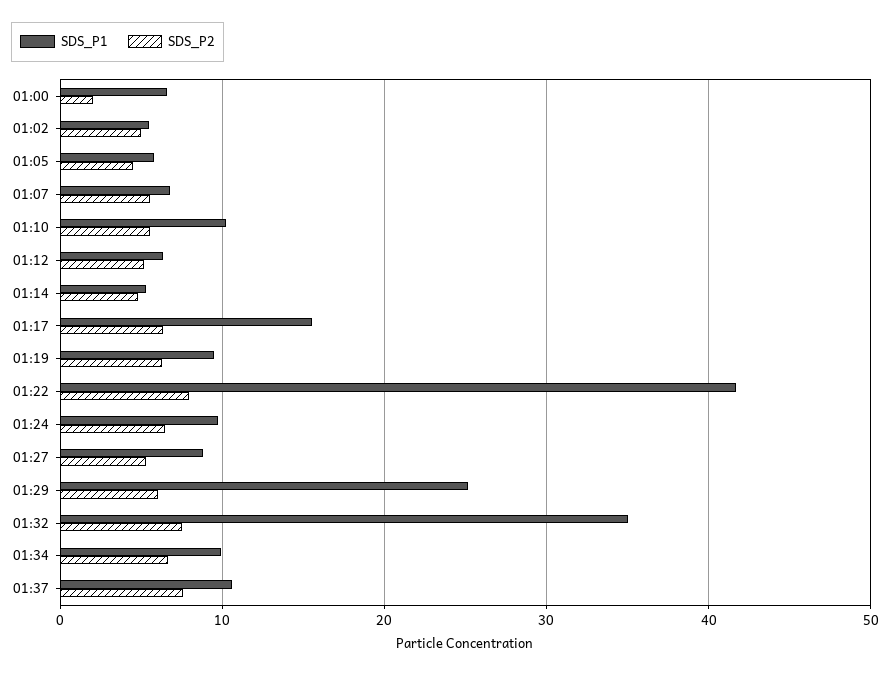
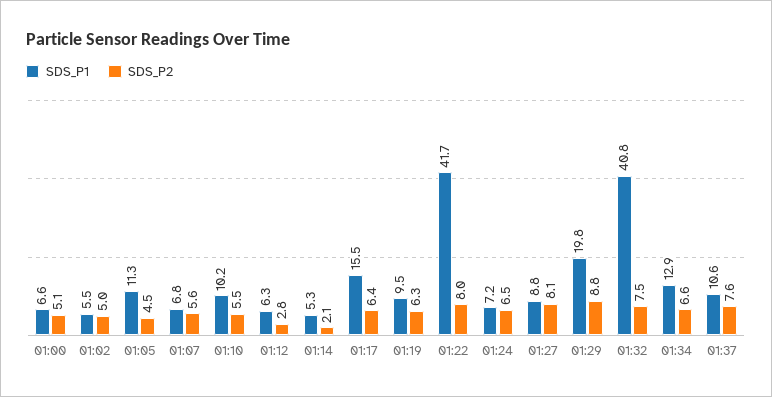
  {
    "SDS_P1": {
      "01:00": 6.6,
      "01:02": 5.5,
-     "01:05": 6,
+     "01:05": 11.3,
      "01:07": 6.8,
      "01:10": 10.2,
      "01:12": 6.3,
      "01:14": 5.3,
      "01:17": 15.5,
      "01:19": 9.5,
      "01:22": 41.7,
-     "01:24": 10,
+     "01:24": 7.2,
      "01:27": 8.8,
-     "01:29": 25,
+     "01:29": 19.8,
-     "01:32": 35,
+     "01:32": 40.8,
-     "01:34": 10,
+     "01:34": 12.9,
      "01:37": 10.6
    },
    "SDS_P2": {
-     "01:00": 2,
+     "01:00": 5.1,
      "01:02": 5,
      "01:05": 4.5,
      "01:07": 5.6,
      "01:10": 5.5,
-     "01:12": 5,
+     "01:12": 2.8,
-     "01:14": 5,
+     "01:14": 2.1,
      "01:17": 6.4,
      "01:19": 6.3,
      "01:22": 8,
      "01:24": 6.5,
-     "01:27": 5,
+     "01:27": 8.1,
-     "01:29": 6,
+     "01:29": 8.8,
      "01:32": 7.5,
      "01:34": 6.6,
      "01:37": 7.6
    }
  }

